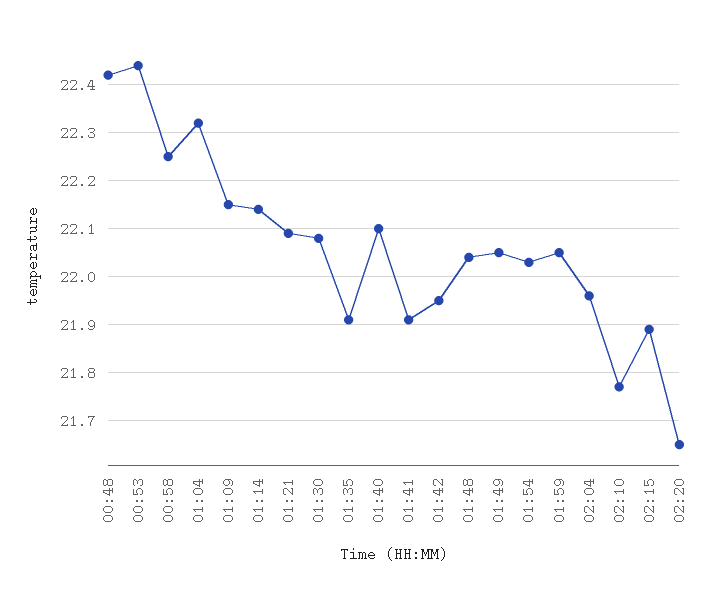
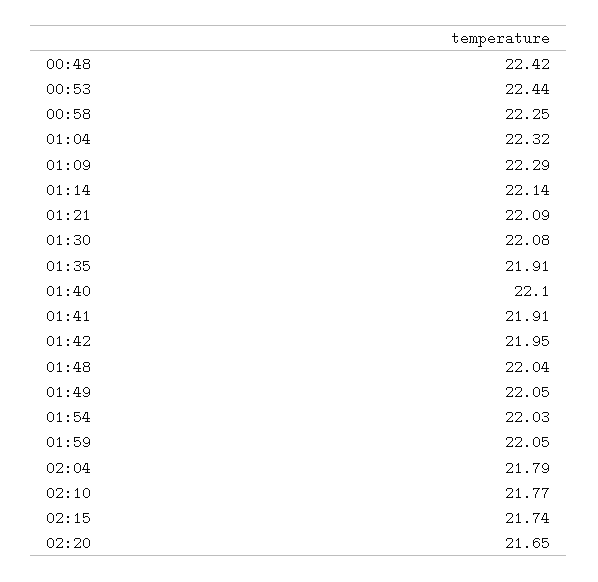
  {
    "00:48": 22.42,
    "00:53": 22.44,
    "00:58": 22.25,
    "01:04": 22.32,
-   "01:09": 22.15,
+   "01:09": 22.29,
    "01:14": 22.14,
    "01:21": 22.09,
    "01:30": 22.08,
    "01:35": 21.91,
    "01:40": 22.1,
    "01:41": 21.91,
    "01:42": 21.95,
    "01:48": 22.04,
    "01:49": 22.05,
    "01:54": 22.03,
    "01:59": 22.05,
-   "02:04": 21.95,
+   "02:04": 21.79,
    "02:10": 21.77,
-   "02:15": 21.9,
+   "02:15": 21.74,
    "02:20": 21.65
  }

